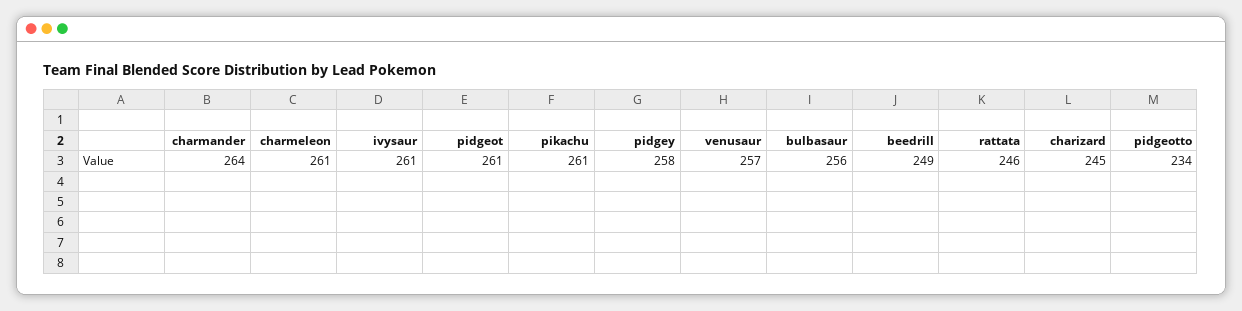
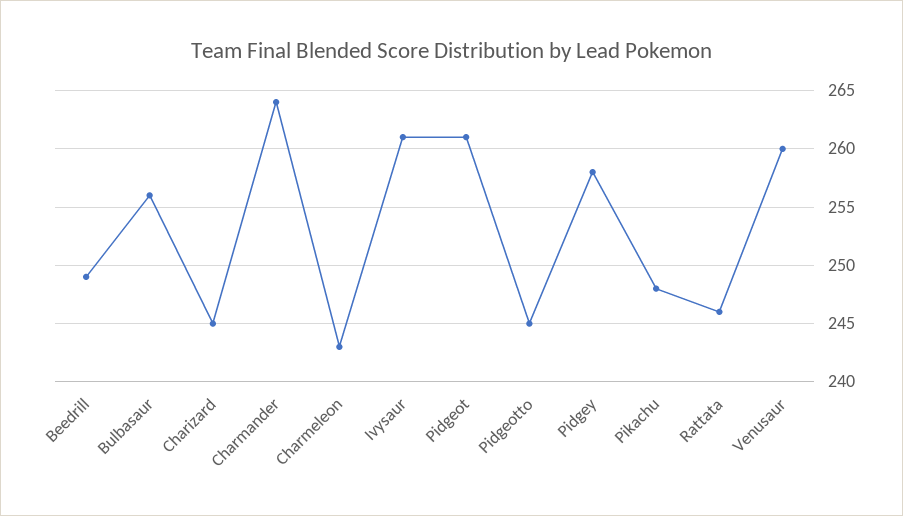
  {
    "charmander": 264,
-   "charmeleon": 261,
+   "charmeleon": 243,
    "ivysaur": 261,
    "pidgeot": 261,
-   "pikachu": 261,
+   "pikachu": 248,
    "pidgey": 258,
-   "venusaur": 257,
+   "venusaur": 260,
    "bulbasaur": 256,
    "beedrill": 249,
    "rattata": 246,
    "charizard": 245,
-   "pidgeotto": 234
+   "pidgeotto": 245
  }

